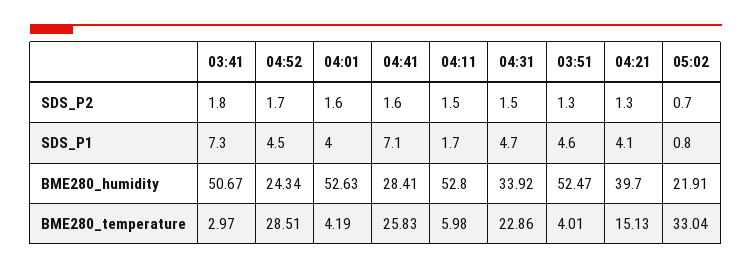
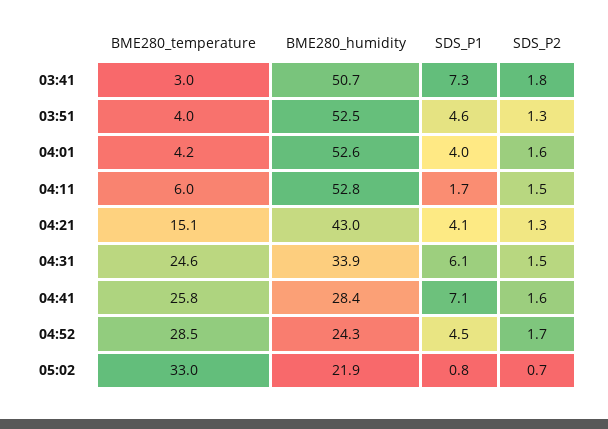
  {
    "03:41": {
      "SDS_P2": 1.8,
      "SDS_P1": 7.3,
      "BME280_humidity": 50.67,
      "BME280_temperature": 2.97
    },
    "04:52": {
      "SDS_P2": 1.7,
      "SDS_P1": 4.5,
      "BME280_humidity": 24.34,
      "BME280_temperature": 28.51
    },
    "04:01": {
      "SDS_P2": 1.6,
      "SDS_P1": 4,
      "BME280_humidity": 52.63,
      "BME280_temperature": 4.19
    },
    "04:41": {
      "SDS_P2": 1.6,
      "SDS_P1": 7.1,
      "BME280_humidity": 28.41,
      "BME280_temperature": 25.83
    },
    "04:11": {
      "SDS_P2": 1.5,
      "SDS_P1": 1.7,
      "BME280_humidity": 52.8,
      "BME280_temperature": 5.98
    },
    "04:31": {
      "SDS_P2": 1.5,
-     "SDS_P1": 4.7,
+     "SDS_P1": 6.1,
      "BME280_humidity": 33.92,
-     "BME280_temperature": 22.86
+     "BME280_temperature": 24.6
    },
    "03:51": {
      "SDS_P2": 1.3,
      "SDS_P1": 4.6,
      "BME280_humidity": 52.47,
      "BME280_temperature": 4.01
    },
    "04:21": {
      "SDS_P2": 1.3,
      "SDS_P1": 4.1,
-     "BME280_humidity": 39.7,
+     "BME280_humidity": 43,
      "BME280_temperature": 15.13
    },
    "05:02": {
      "SDS_P2": 0.7,
      "SDS_P1": 0.8,
      "BME280_humidity": 21.91,
      "BME280_temperature": 33.04
    }
  }

